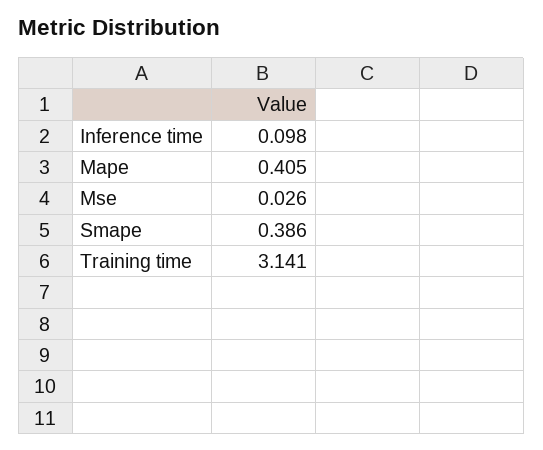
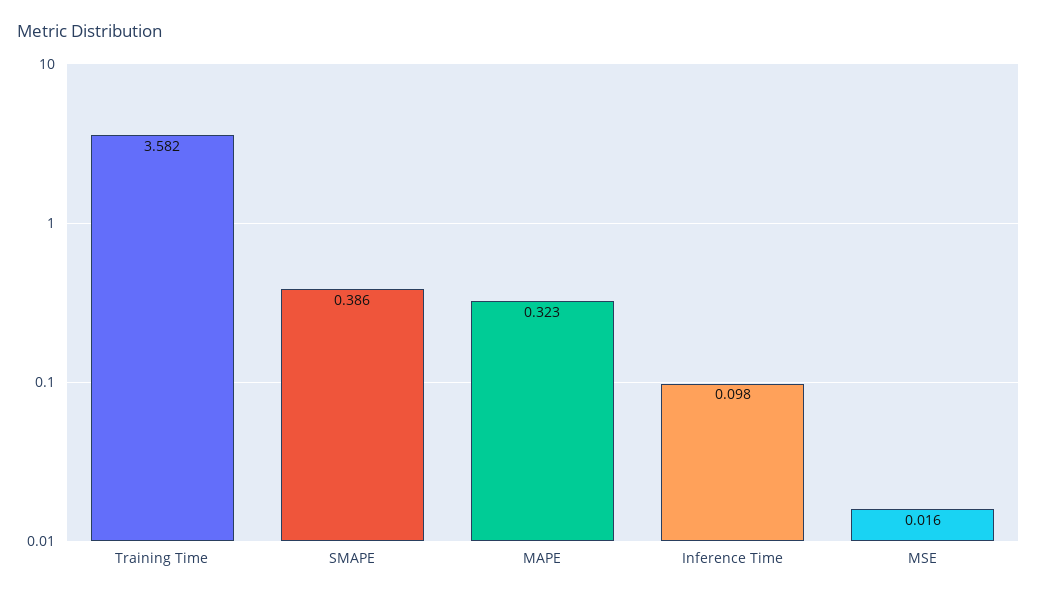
  {
    "Inference time": 0.098,
-   "Mape": 0.405,
+   "Mape": 0.323,
-   "Mse": 0.026,
+   "Mse": 0.016,
    "Smape": 0.386,
-   "Training time": 3.141
+   "Training time": 3.582
  }

